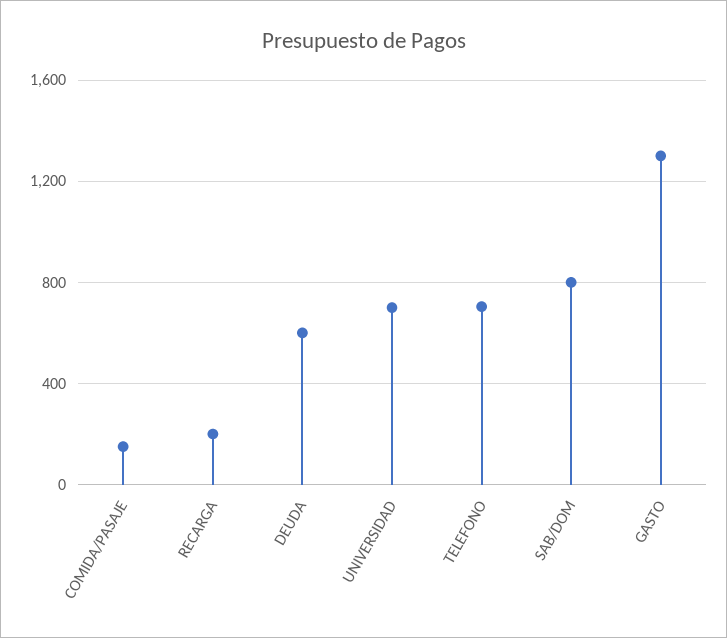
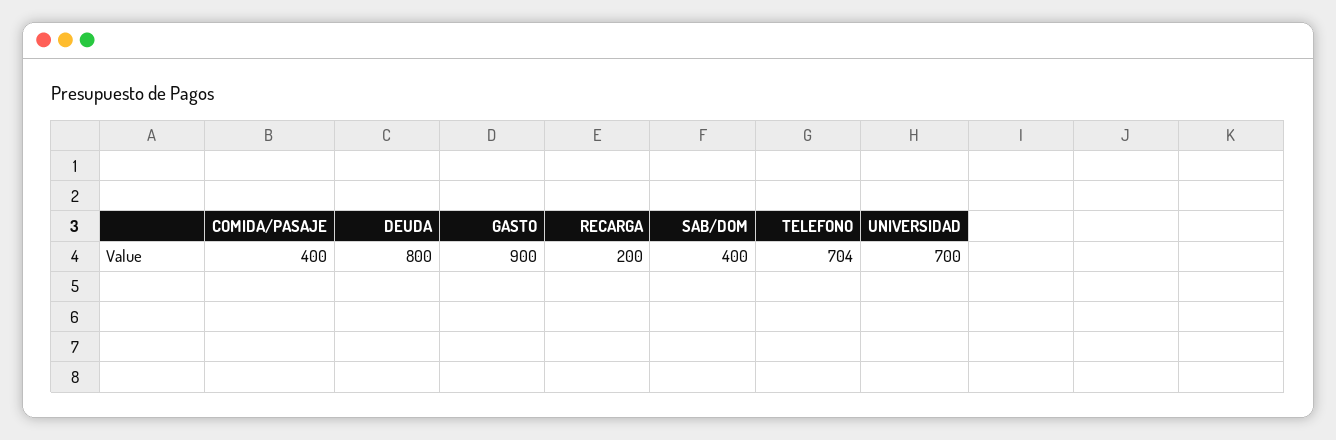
  {
-   "COMIDA/PASAJE": 150,
+   "COMIDA/PASAJE": 400,
    "RECARGA": 200,
-   "DEUDA": 600,
+   "DEUDA": 800,
    "UNIVERSIDAD": 700,
    "TELEFONO": 704,
-   "SAB/DOM": 800,
+   "SAB/DOM": 400,
-   "GASTO": 1300
+   "GASTO": 900
  }

